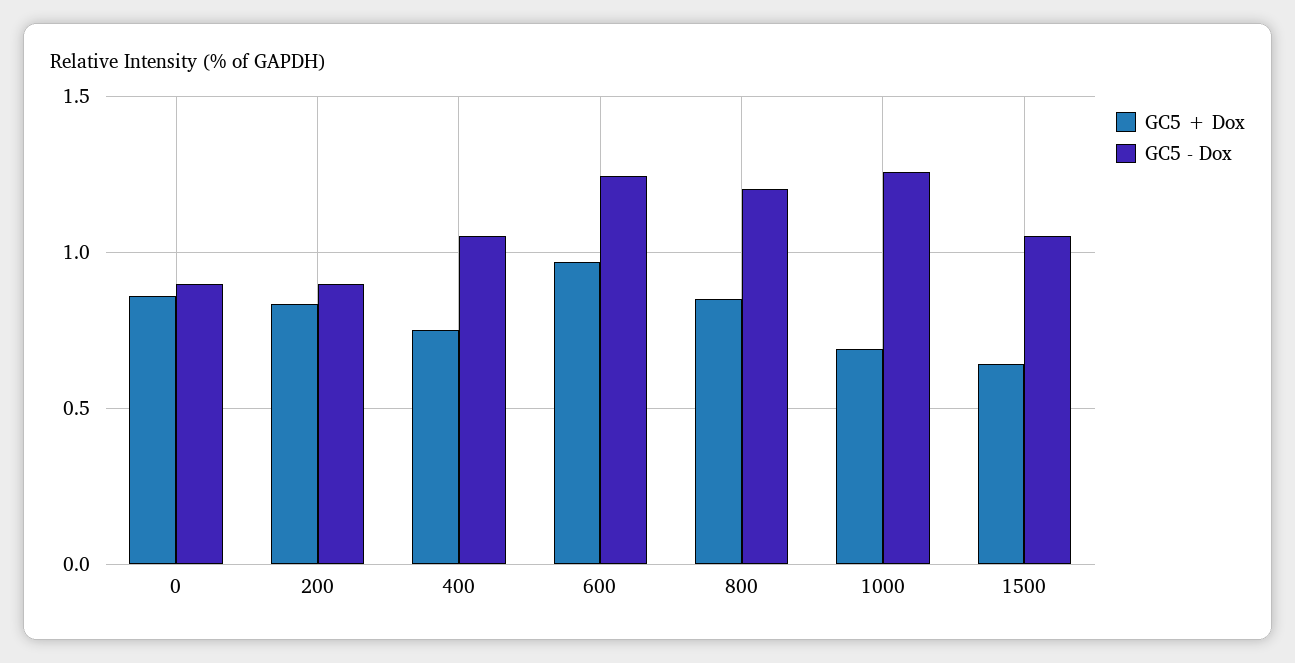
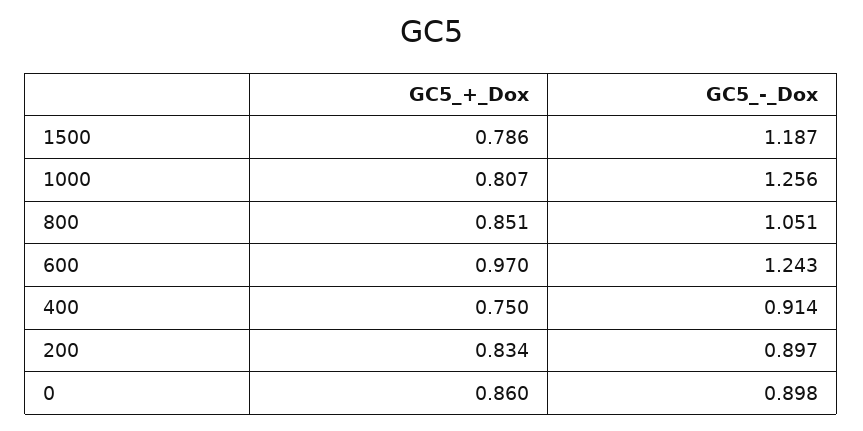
  {
    "GC5 + Dox": {
      "0": 0.86,
      "200": 0.834,
      "400": 0.75,
      "600": 0.97,
      "800": 0.851,
-     "1000": 0.7,
+     "1000": 0.807,
-     "1500": 0.65
+     "1500": 0.786
    },
    "GC5 - Dox": {
      "0": 0.898,
      "200": 0.897,
-     "400": 1.05,
+     "400": 0.914,
      "600": 1.243,
-     "800": 1.2,
+     "800": 1.051,
      "1000": 1.256,
-     "1500": 1.05
+     "1500": 1.187
    }
  }

